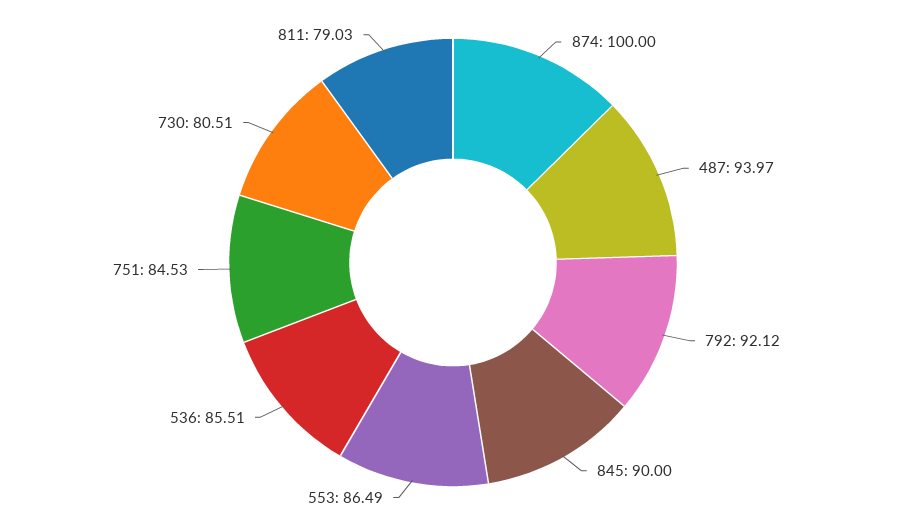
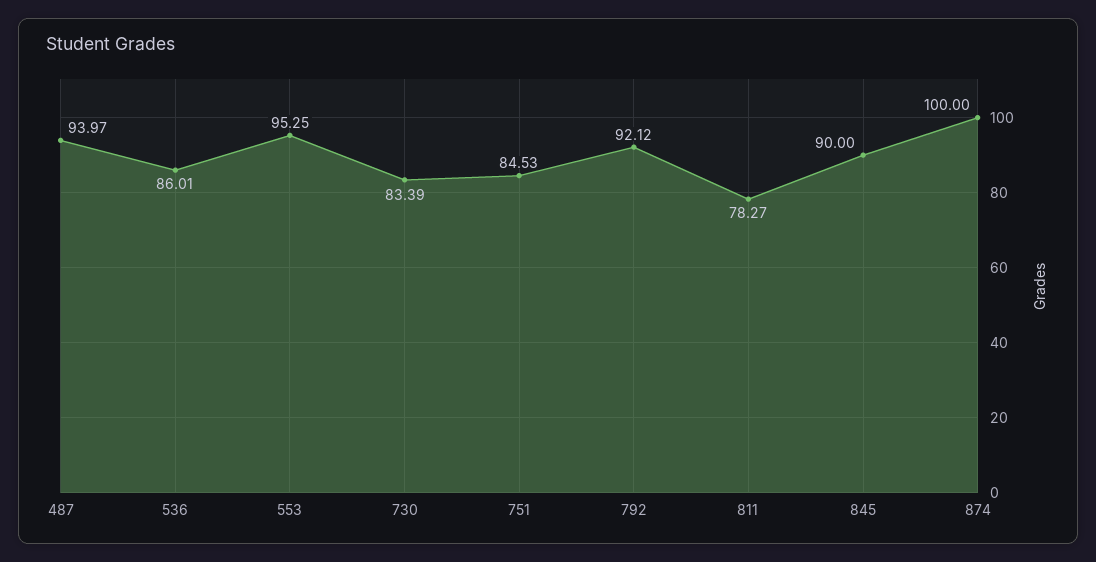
  {
    "874": 100,
    "487": 93.97,
    "792": 92.12,
    "845": 90,
-   "553": 86.49,
+   "553": 95.25,
-   "536": 85.51,
+   "536": 86.01,
    "751": 84.53,
-   "730": 80.51,
+   "730": 83.39,
-   "811": 79.03
+   "811": 78.27
  }

